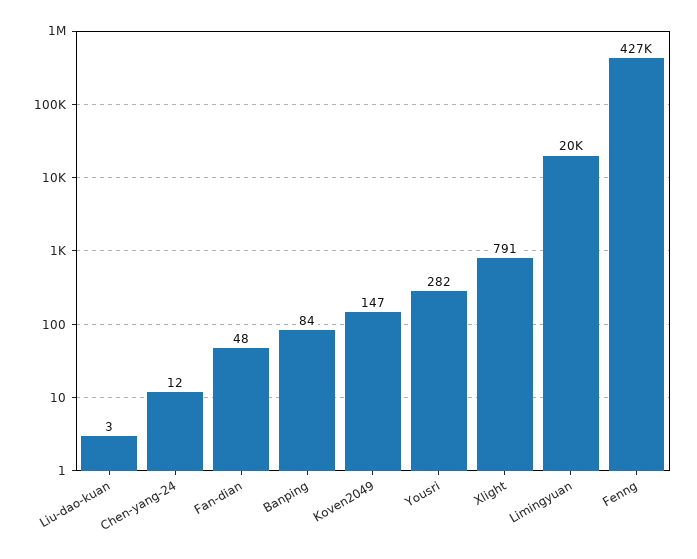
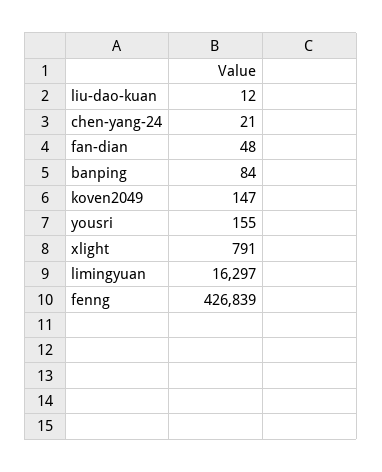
  {
-   "Liu-dao-kuan": 3,
+   "Liu-dao-kuan": 12,
-   "Chen-yang-24": 12,
+   "Chen-yang-24": 21,
    "Fan-dian": 48,
    "Banping": 84,
    "Koven2049": 147,
-   "Yousri": 282,
+   "Yousri": 155,
    "Xlight": 791,
-   "Limingyuan": 20000,
+   "Limingyuan": 16297,
    "Fenng": 426839
  }

